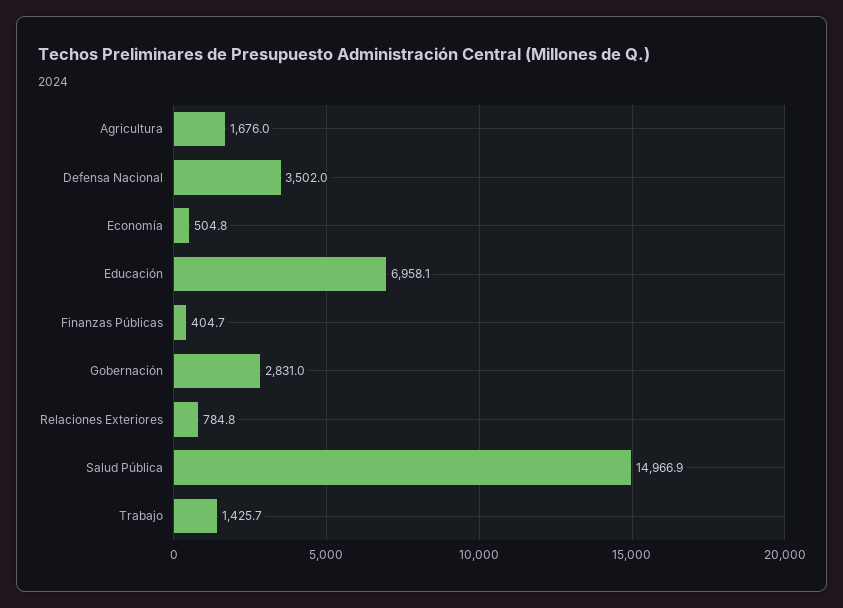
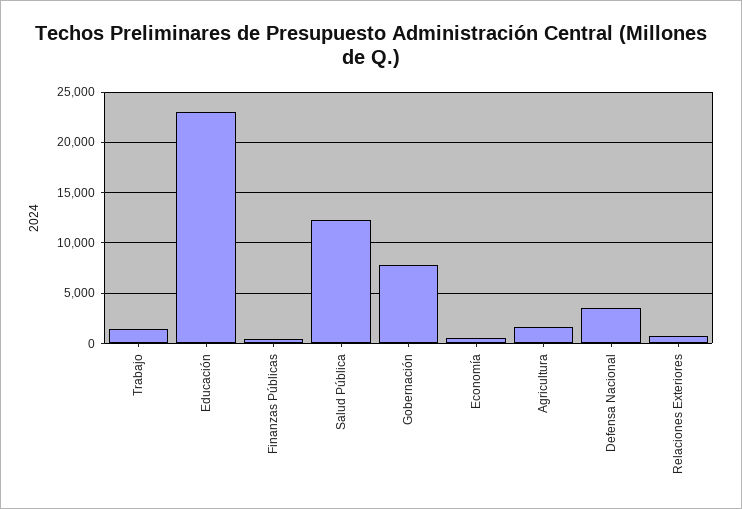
  {
    "Agricultura": 1676,
    "Defensa Nacional": 3502,
    "Economía": 504.8,
-   "Educación": 6958.1,
+   "Educación": 23000,
    "Finanzas Públicas": 404.7,
-   "Gobernación": 2831,
+   "Gobernación": 8000,
    "Relaciones Exteriores": 784.8,
-   "Salud Pública": 14966.9,
+   "Salud Pública": 12000,
    "Trabajo": 1425.7
  }

